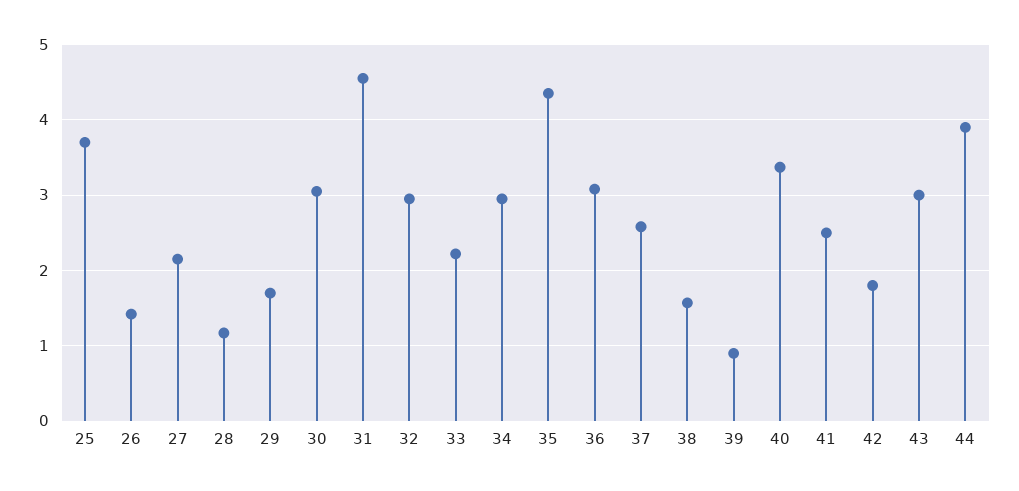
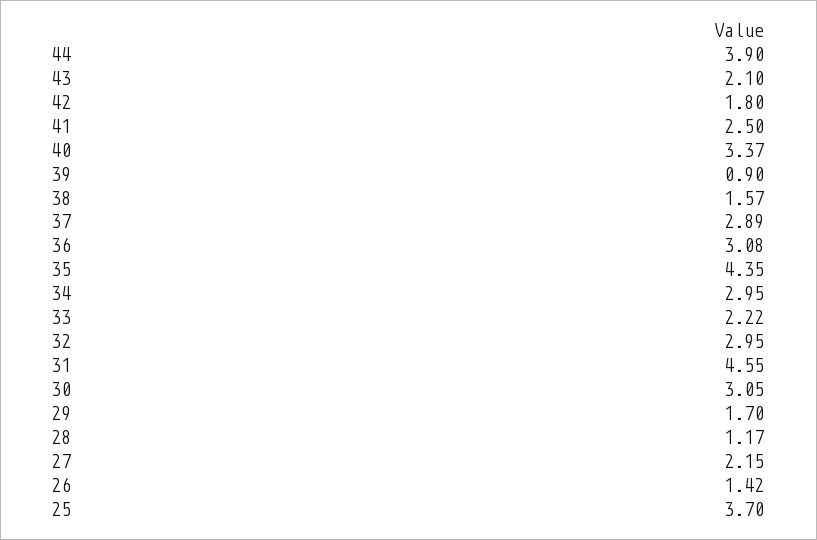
  {
    "25": 3.7,
    "26": 1.42,
    "27": 2.15,
    "28": 1.17,
    "29": 1.7,
    "30": 3.05,
    "31": 4.55,
    "32": 2.95,
    "33": 2.22,
    "34": 2.95,
    "35": 4.35,
    "36": 3.08,
-   "37": 2.6,
+   "37": 2.89,
    "38": 1.57,
    "39": 0.9,
    "40": 3.37,
    "41": 2.5,
    "42": 1.8,
-   "43": 3,
+   "43": 2.1,
    "44": 3.9
  }

